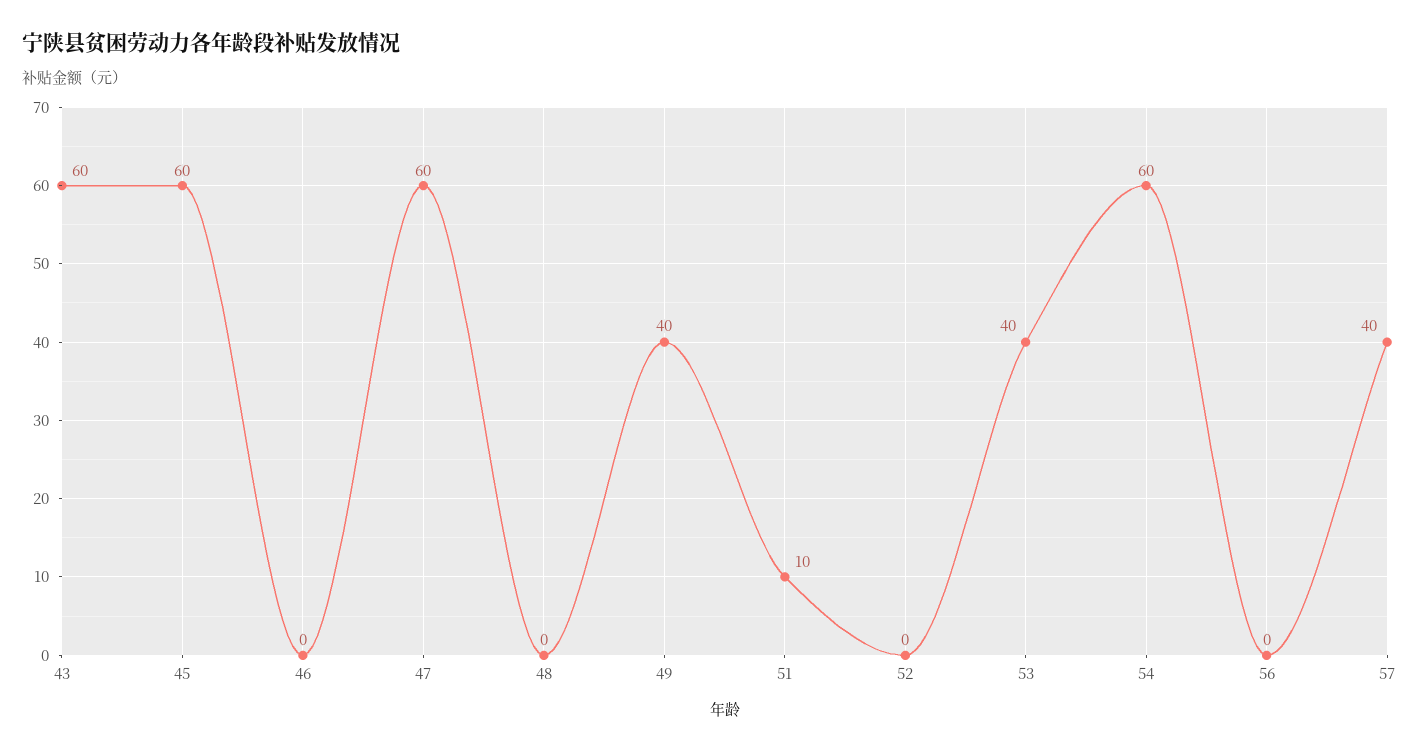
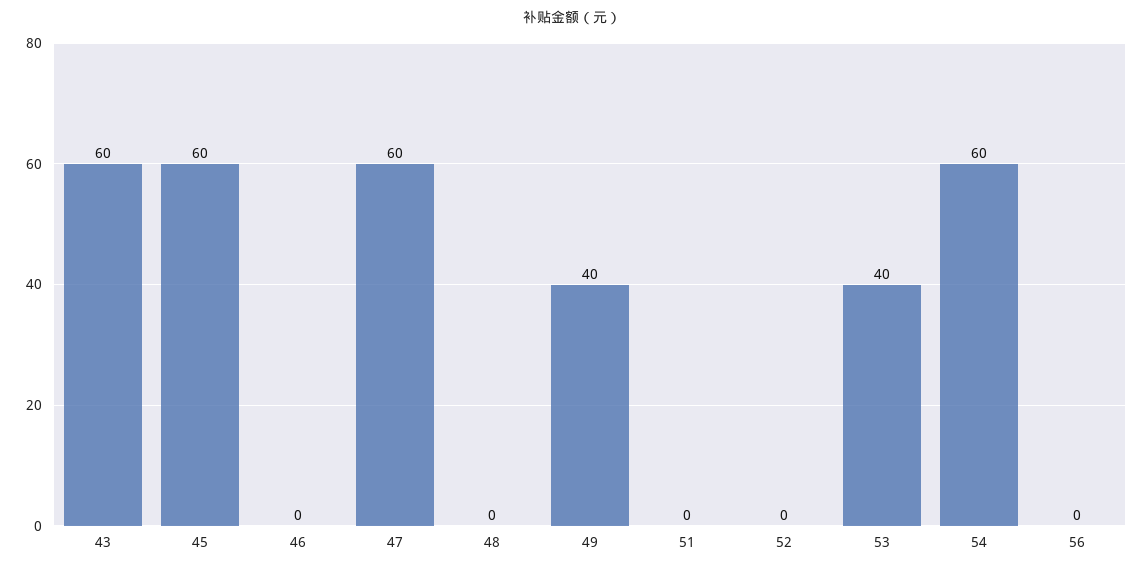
  {
    "43": 60,
    "45": 60,
    "46": 0,
    "47": 60,
    "48": 0,
    "49": 40,
-   "51": 10,
+   "51": 0,
    "52": 0,
    "53": 40,
    "54": 60,
-   "56": 0,
+   "56": 0
-   "57": 40
  }

